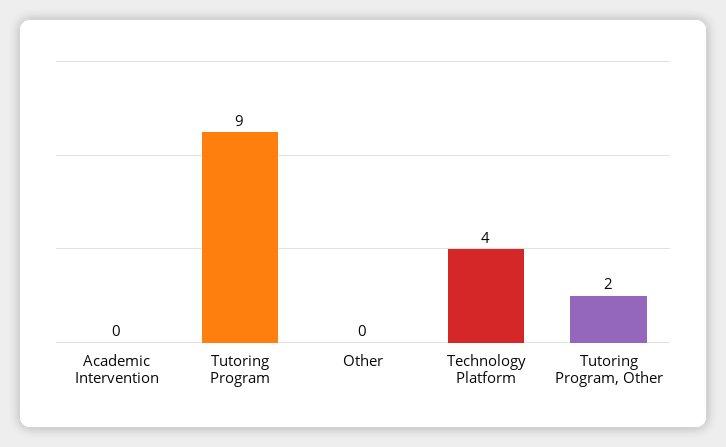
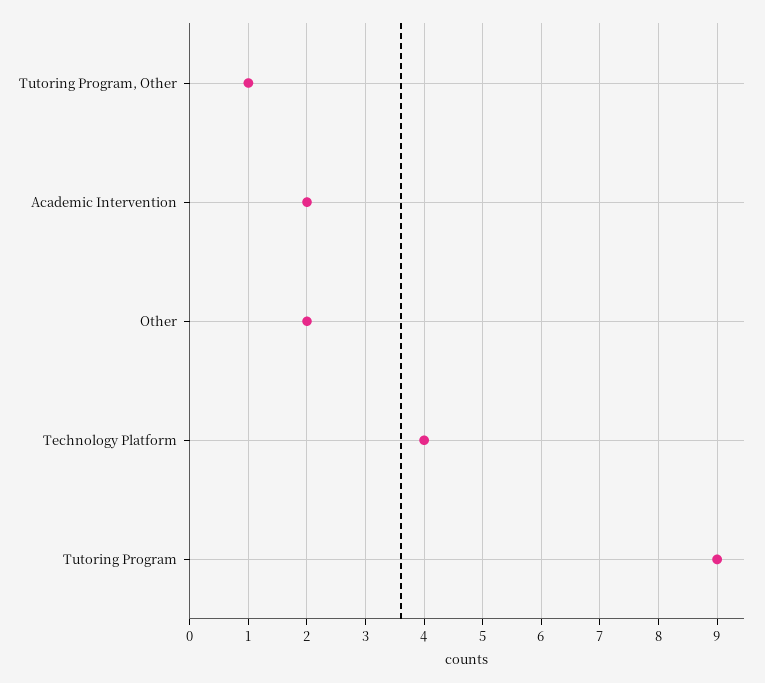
  {
-   "Academic Intervention": 0,
+   "Academic Intervention": 2,
    "Tutoring Program": 9,
-   "Other": 0,
+   "Other": 2,
    "Technology Platform": 4,
-   "Tutoring Program, Other": 2
+   "Tutoring Program, Other": 1
  }

